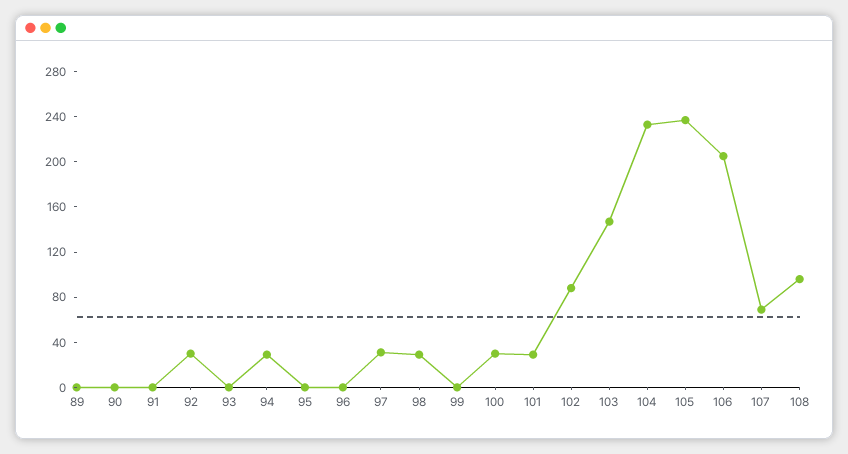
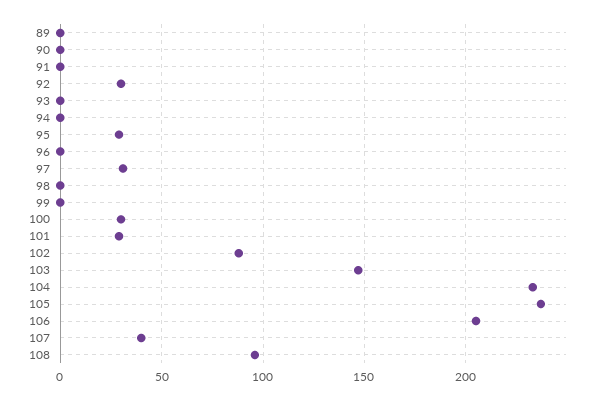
  {
    "89": 0,
    "90": 0,
    "91": 0,
    "92": 30,
    "93": 0,
-   "94": 30,
+   "94": 0,
-   "95": 0,
+   "95": 30,
    "96": 0,
    "97": 30,
-   "98": 30,
+   "98": 0,
    "99": 0,
    "100": 30,
    "101": 30,
    "102": 90,
    "103": 145,
    "104": 235,
    "105": 235,
    "106": 205,
-   "107": 70,
+   "107": 40,
    "108": 95
  }

